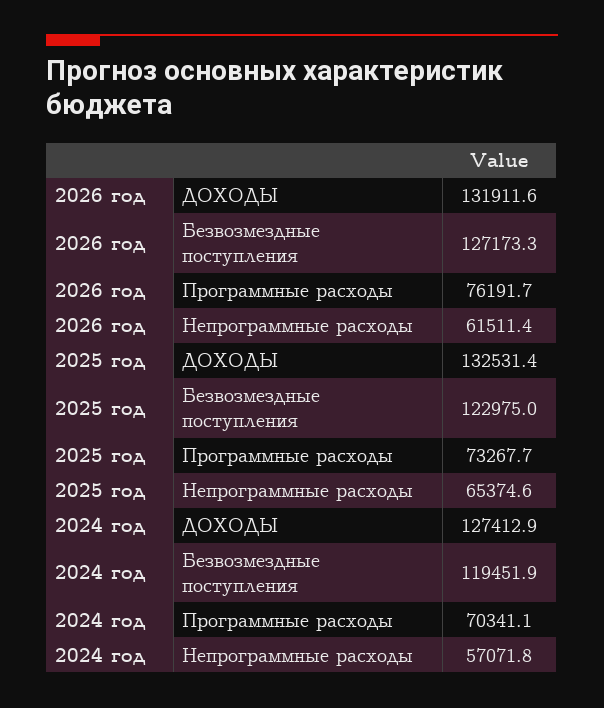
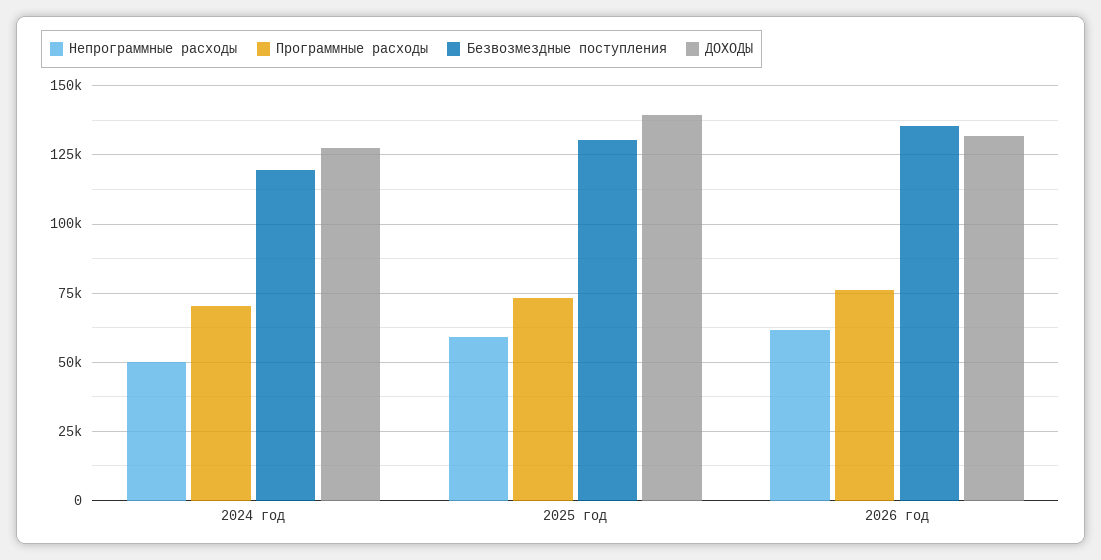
  {
    "ДОХОДЫ": {
      "2026 год": 131911.6,
-     "2025 год": 132531.4,
+     "2025 год": 140000,
      "2024 год": 127412.9
    },
    "Безвозмездные поступления": {
-     "2026 год": 127173.3,
+     "2026 год": 135000,
-     "2025 год": 122975,
+     "2025 год": 130000,
      "2024 год": 119451.9
    },
    "Программные расходы": {
      "2026 год": 76191.7,
      "2025 год": 73267.7,
      "2024 год": 70341.1
    },
    "Непрограммные расходы": {
      "2026 год": 61511.4,
-     "2025 год": 65374.6,
+     "2025 год": 60000,
-     "2024 год": 57071.8
+     "2024 год": 50000
    }
  }

